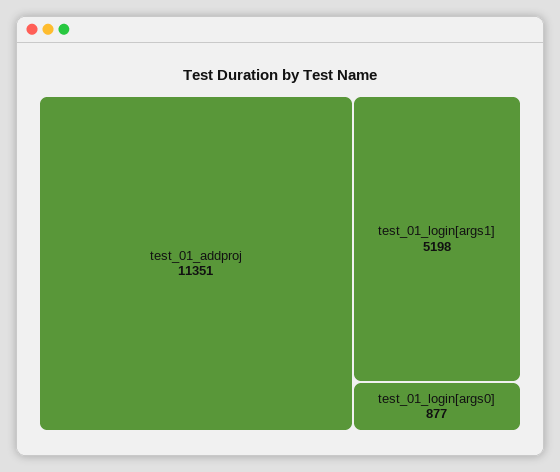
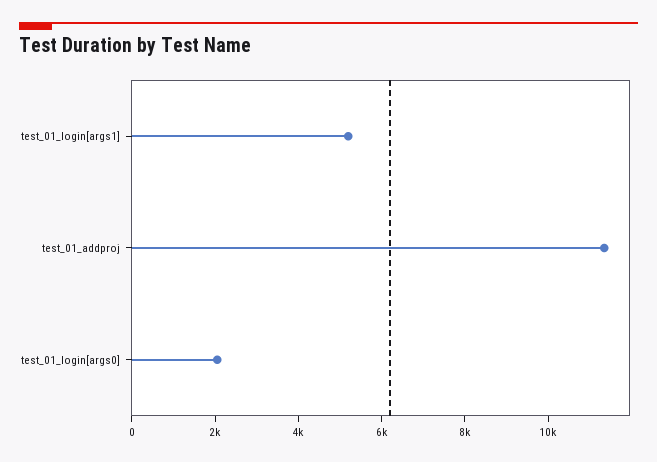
  {
    "test_01_addproj": 11351,
    "test_01_login[args1]": 5198,
-   "test_01_login[args0]": 877
+   "test_01_login[args0]": 2000
  }

